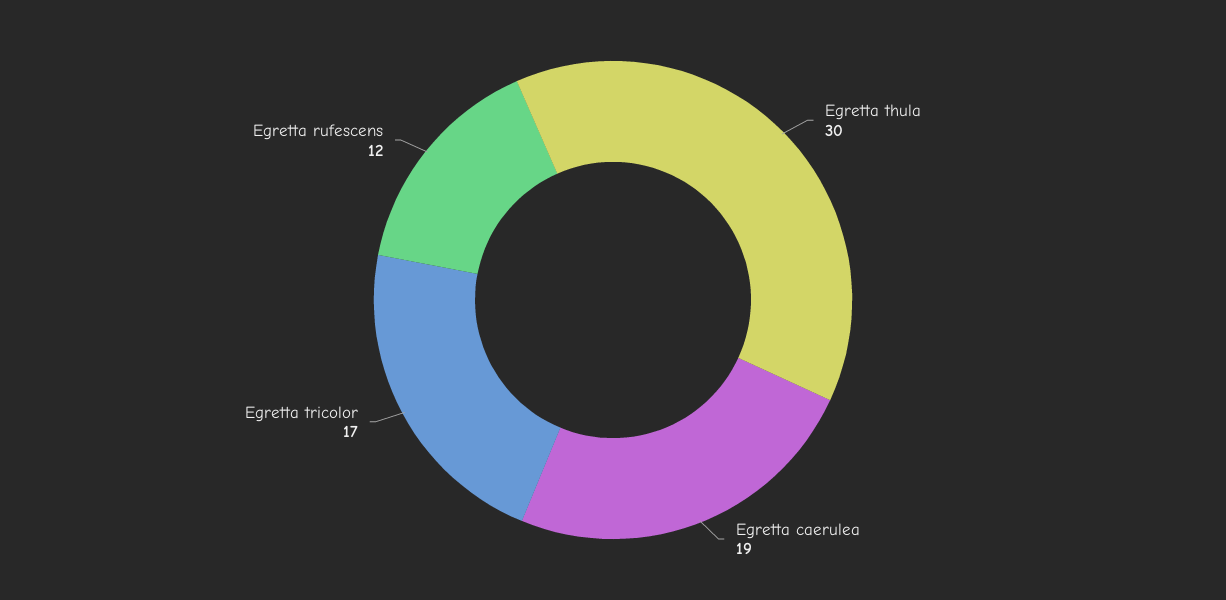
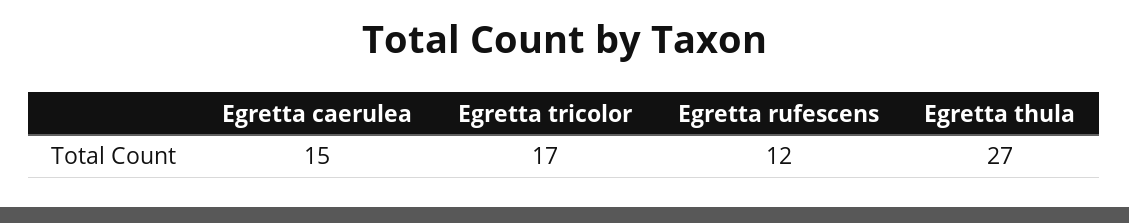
  {
-   "Egretta thula": 30,
+   "Egretta thula": 27,
-   "Egretta caerulea": 19,
+   "Egretta caerulea": 15,
    "Egretta tricolor": 17,
    "Egretta rufescens": 12
  }

